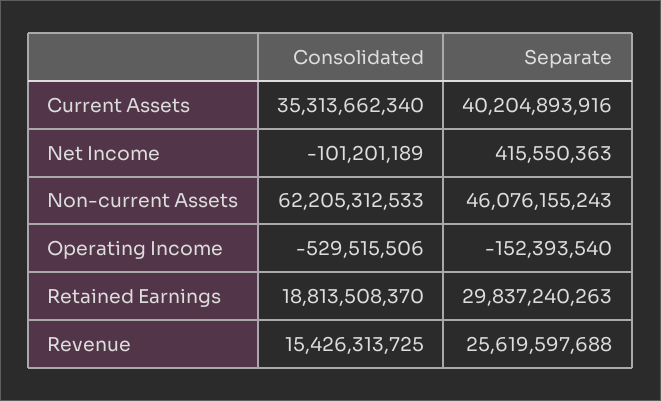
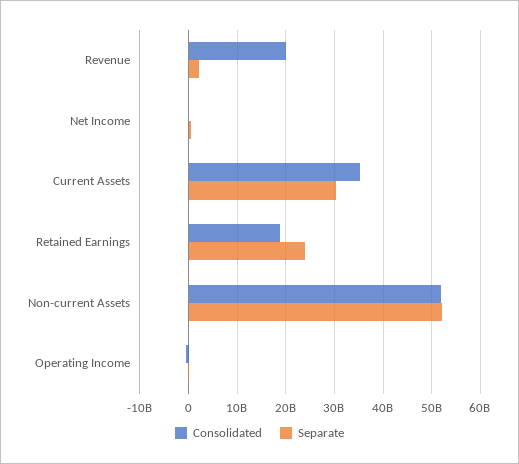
  {
    "Consolidated": {
      "Current Assets": 35313662340,
      "Net Income": -101201189,
-     "Non-current Assets": 62205312533,
+     "Non-current Assets": 52000000000,
      "Operating Income": -529515506,
      "Retained Earnings": 18813508370,
-     "Revenue": 15426313725
+     "Revenue": 20000000000
    },
    "Separate": {
-     "Current Assets": 40204893916,
+     "Current Assets": 30000000000,
      "Net Income": 415550363,
-     "Non-current Assets": 46076155243,
+     "Non-current Assets": 52000000000,
      "Operating Income": -152393540,
-     "Retained Earnings": 29837240263,
+     "Retained Earnings": 24000000000,
-     "Revenue": 25619597688
+     "Revenue": 2000000000
    }
  }

